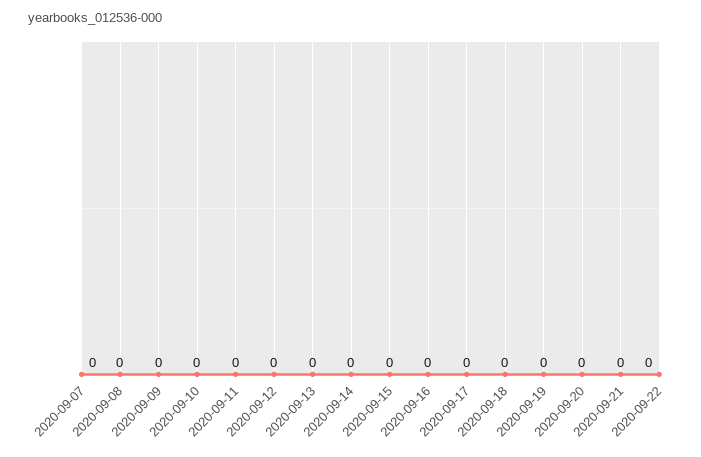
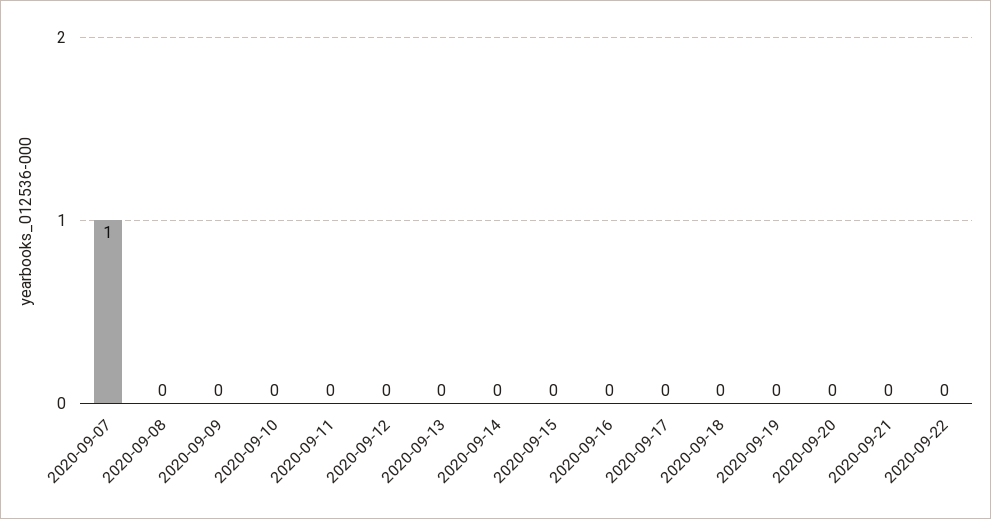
  {
-   "2020-09-07": 0,
+   "2020-09-07": 1,
    "2020-09-08": 0,
    "2020-09-09": 0,
    "2020-09-10": 0,
    "2020-09-11": 0,
    "2020-09-12": 0,
    "2020-09-13": 0,
    "2020-09-14": 0,
    "2020-09-15": 0,
    "2020-09-16": 0,
    "2020-09-17": 0,
    "2020-09-18": 0,
    "2020-09-19": 0,
    "2020-09-20": 0,
    "2020-09-21": 0,
    "2020-09-22": 0
  }

